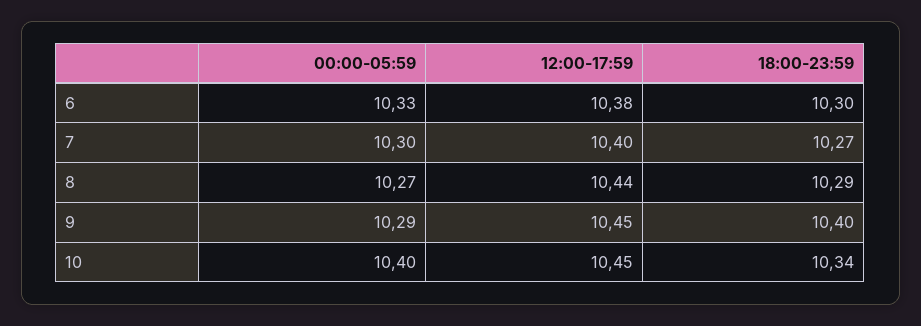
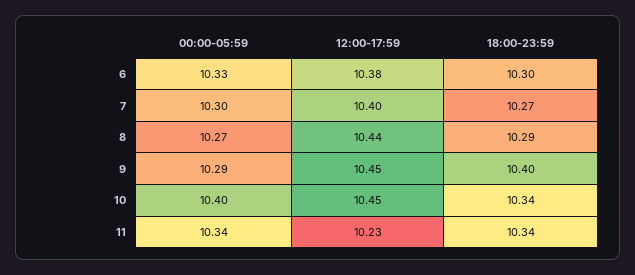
  {
    "00:00-05:59": {
      "6": 10.33,
      "7": 10.3,
      "8": 10.27,
      "9": 10.29,
-     "10": 10.4
+     "10": 10.4,
+     "11": 10.34
    },
    "12:00-17:59": {
      "6": 10.38,
      "7": 10.4,
      "8": 10.44,
      "9": 10.45,
-     "10": 10.45
+     "10": 10.45,
+     "11": 10.23
    },
    "18:00-23:59": {
      "6": 10.3,
      "7": 10.27,
      "8": 10.29,
      "9": 10.4,
-     "10": 10.34
+     "10": 10.34,
+     "11": 10.34
    }
  }

